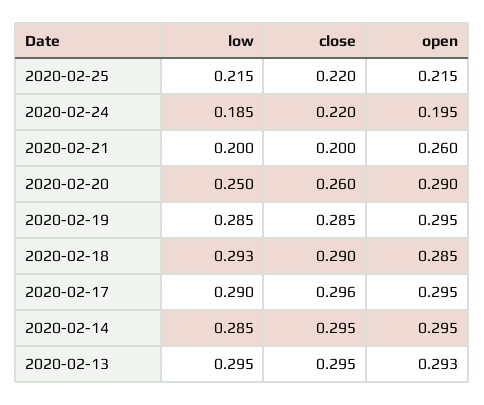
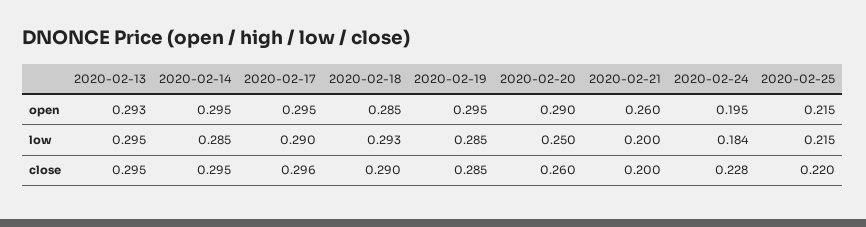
  {
    "low": {
      "2020-02-25": 0.215,
-     "2020-02-24": 0.185,
+     "2020-02-24": 0.184,
      "2020-02-21": 0.2,
      "2020-02-20": 0.25,
      "2020-02-19": 0.285,
      "2020-02-18": 0.293,
      "2020-02-17": 0.29,
      "2020-02-14": 0.285,
      "2020-02-13": 0.295
    },
    "close": {
      "2020-02-25": 0.22,
-     "2020-02-24": 0.22,
+     "2020-02-24": 0.228,
      "2020-02-21": 0.2,
      "2020-02-20": 0.26,
      "2020-02-19": 0.285,
      "2020-02-18": 0.29,
      "2020-02-17": 0.296,
      "2020-02-14": 0.295,
      "2020-02-13": 0.295
    },
    "open": {
      "2020-02-25": 0.215,
      "2020-02-24": 0.195,
      "2020-02-21": 0.26,
      "2020-02-20": 0.29,
      "2020-02-19": 0.295,
      "2020-02-18": 0.285,
      "2020-02-17": 0.295,
      "2020-02-14": 0.295,
      "2020-02-13": 0.293
    }
  }

